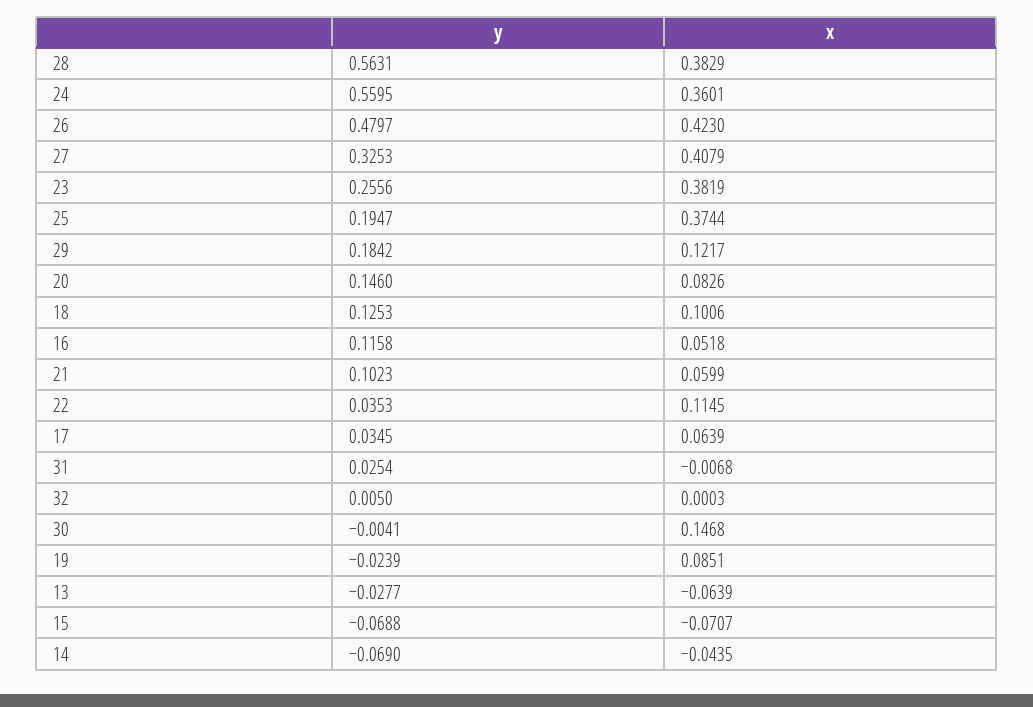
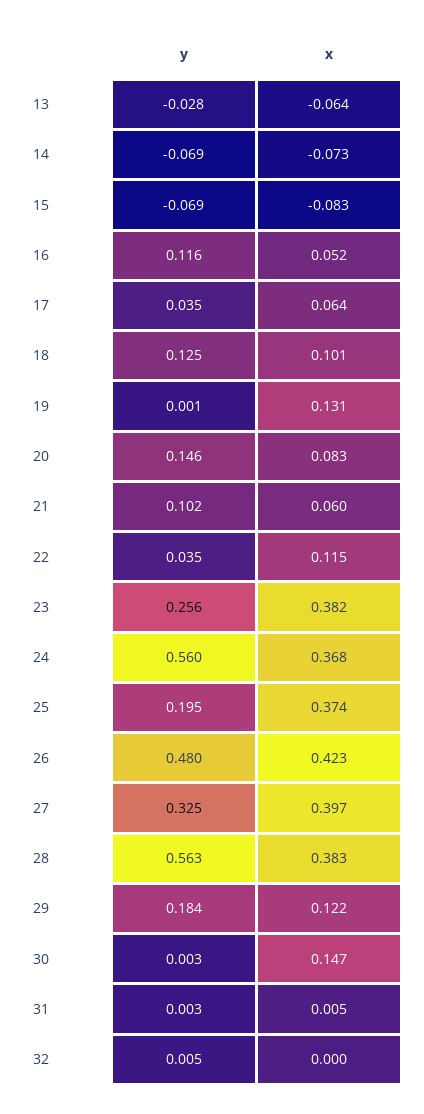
  {
    "y": {
      "28": 0.5631,
      "24": 0.5595,
      "26": 0.4797,
      "27": 0.3253,
      "23": 0.2556,
      "25": 0.1947,
      "29": 0.1842,
      "20": 0.146,
      "18": 0.1253,
      "16": 0.1158,
      "21": 0.1023,
      "22": 0.0353,
      "17": 0.0345,
-     "31": 0.0254,
+     "31": 0.003,
      "32": 0.005,
-     "30": -0.0041,
+     "30": 0.003,
-     "19": -0.0239,
+     "19": 0.001,
      "13": -0.0277,
      "15": -0.0688,
      "14": -0.069
    },
    "x": {
      "28": 0.3829,
-     "24": 0.3601,
+     "24": 0.368,
      "26": 0.423,
-     "27": 0.4079,
+     "27": 0.397,
      "23": 0.3819,
      "25": 0.3744,
      "29": 0.1217,
      "20": 0.0826,
      "18": 0.1006,
      "16": 0.0518,
      "21": 0.0599,
      "22": 0.1145,
      "17": 0.0639,
-     "31": -0.0068,
+     "31": 0.005,
      "32": 0.0003,
      "30": 0.1468,
-     "19": 0.0851,
+     "19": 0.131,
      "13": -0.0639,
-     "15": -0.0707,
+     "15": -0.083,
-     "14": -0.0435
+     "14": -0.073
    }
  }

